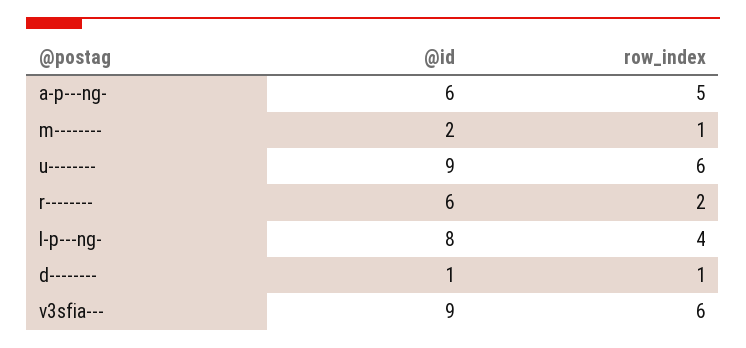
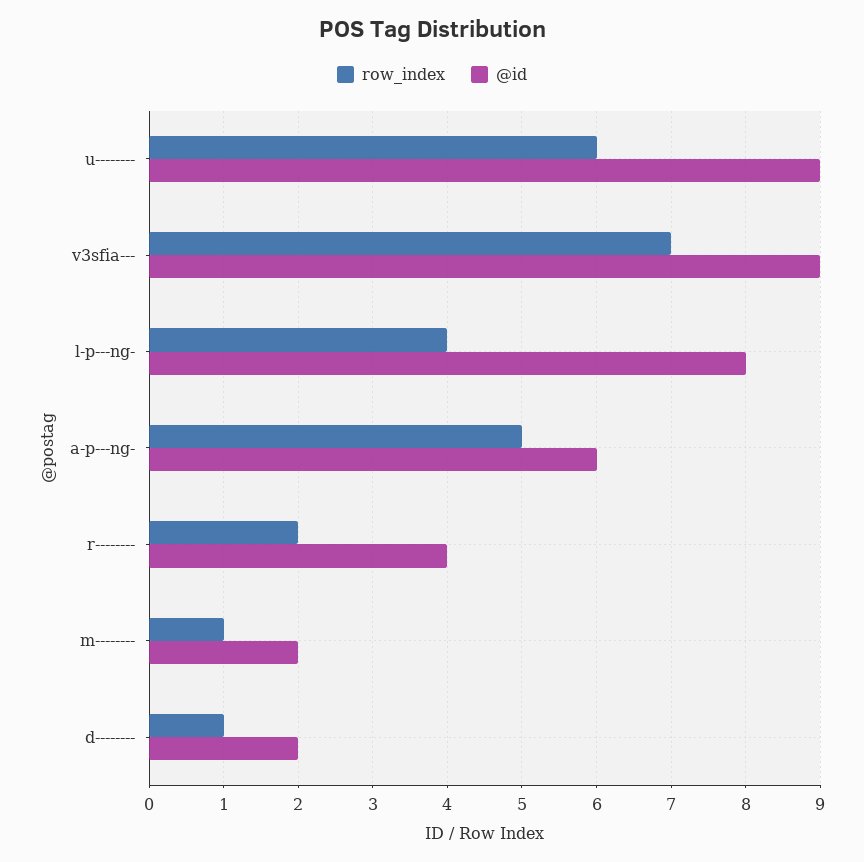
  {
    "@id": {
      "a-p---ng-": 6,
      "m--------": 2,
      "u--------": 9,
-     "r--------": 6,
+     "r--------": 4,
      "l-p---ng-": 8,
-     "d--------": 1,
+     "d--------": 2,
      "v3sfia---": 9
    },
    "row_index": {
      "a-p---ng-": 5,
      "m--------": 1,
      "u--------": 6,
      "r--------": 2,
      "l-p---ng-": 4,
      "d--------": 1,
-     "v3sfia---": 6
+     "v3sfia---": 7
    }
  }

